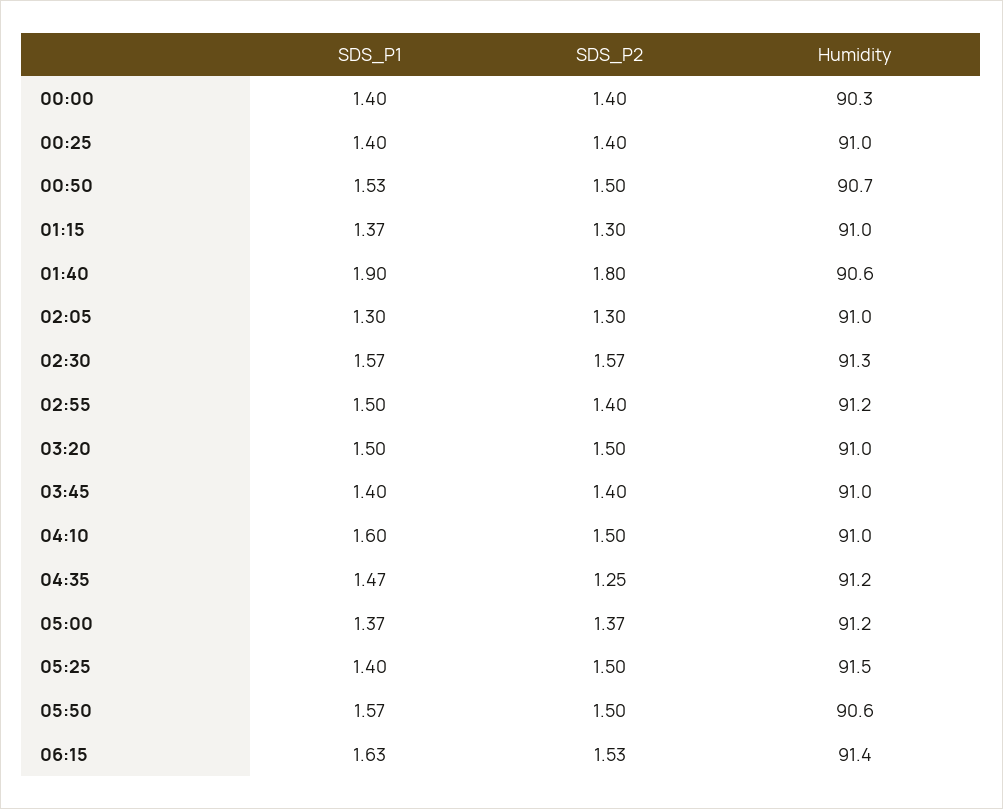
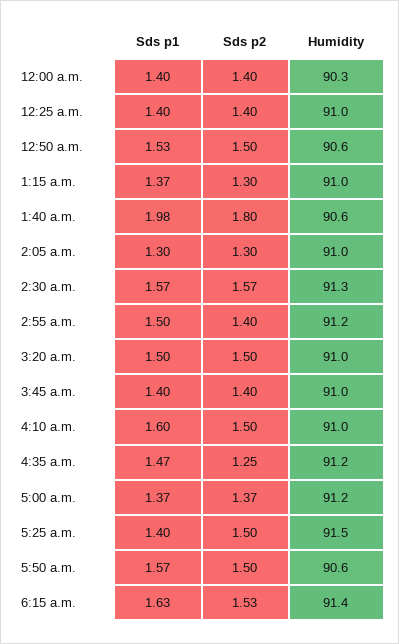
  {
    "SDS_P1": {
      "00:00": 1.4,
      "00:25": 1.4,
      "00:50": 1.53,
      "01:15": 1.37,
-     "01:40": 1.9,
+     "01:40": 1.98,
      "02:05": 1.3,
      "02:30": 1.57,
      "02:55": 1.5,
      "03:20": 1.5,
      "03:45": 1.4,
      "04:10": 1.6,
      "04:35": 1.47,
      "05:00": 1.37,
      "05:25": 1.4,
      "05:50": 1.57,
      "06:15": 1.63
    },
    "SDS_P2": {
      "00:00": 1.4,
      "00:25": 1.4,
      "00:50": 1.5,
      "01:15": 1.3,
      "01:40": 1.8,
      "02:05": 1.3,
      "02:30": 1.57,
      "02:55": 1.4,
      "03:20": 1.5,
      "03:45": 1.4,
      "04:10": 1.5,
      "04:35": 1.25,
      "05:00": 1.37,
      "05:25": 1.5,
      "05:50": 1.5,
      "06:15": 1.53
    },
    "Humidity": {
      "00:00": 90.3,
      "00:25": 91,
-     "00:50": 90.7,
+     "00:50": 90.6,
      "01:15": 91,
      "01:40": 90.6,
      "02:05": 91,
      "02:30": 91.3,
      "02:55": 91.2,
      "03:20": 91,
      "03:45": 91,
      "04:10": 91,
      "04:35": 91.2,
      "05:00": 91.2,
      "05:25": 91.5,
      "05:50": 90.6,
      "06:15": 91.4
    }
  }

